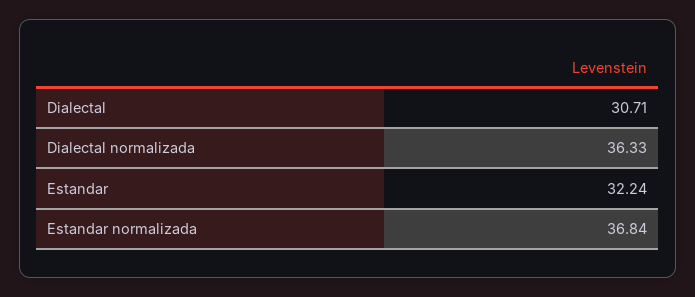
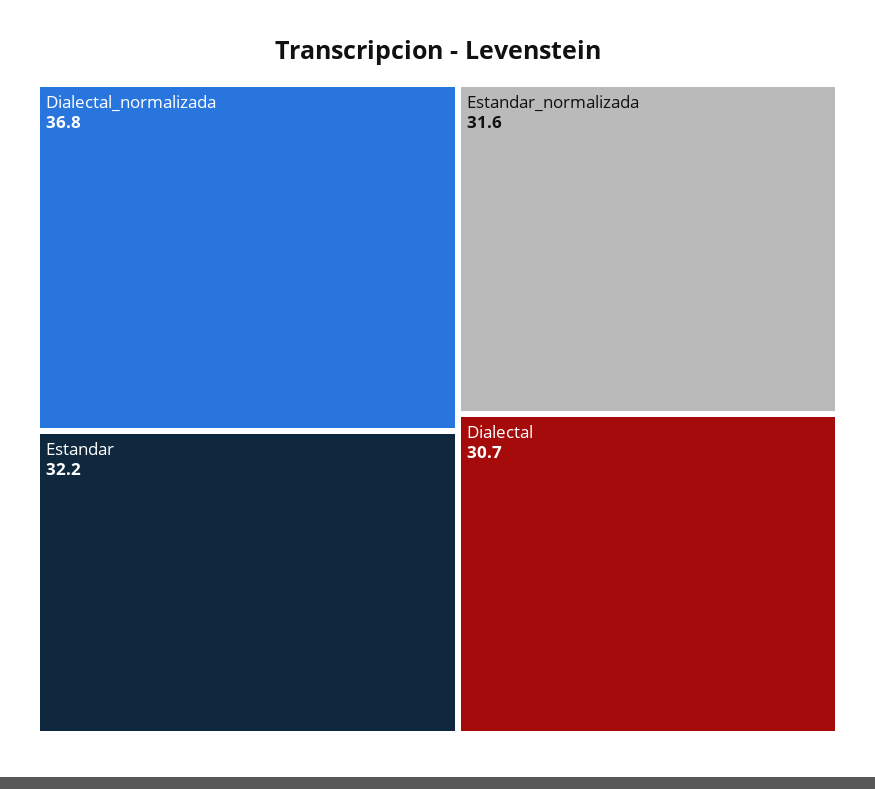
  {
    "Dialectal": 30.71,
-   "Dialectal normalizada": 36.33,
+   "Dialectal normalizada": 36.8,
    "Estandar": 32.24,
-   "Estandar normalizada": 36.84
+   "Estandar normalizada": 31.6
  }

